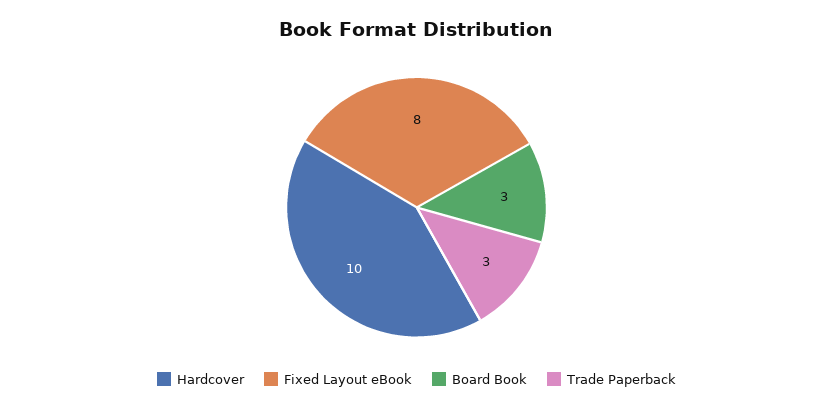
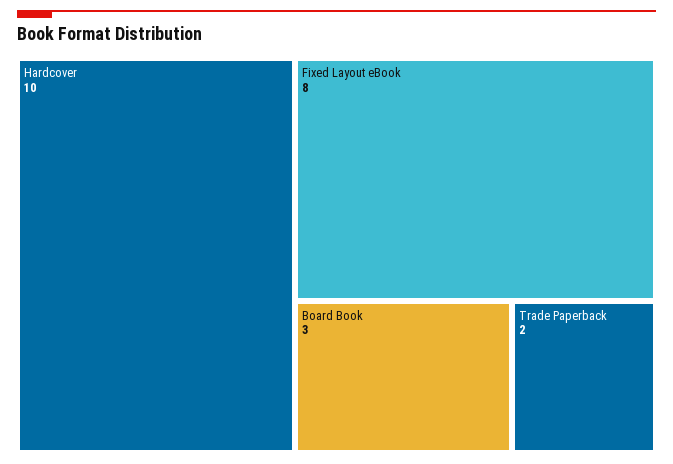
  {
    "Hardcover": 10,
    "Fixed Layout eBook": 8,
    "Board Book": 3,
-   "Trade Paperback": 3
+   "Trade Paperback": 2
  }

